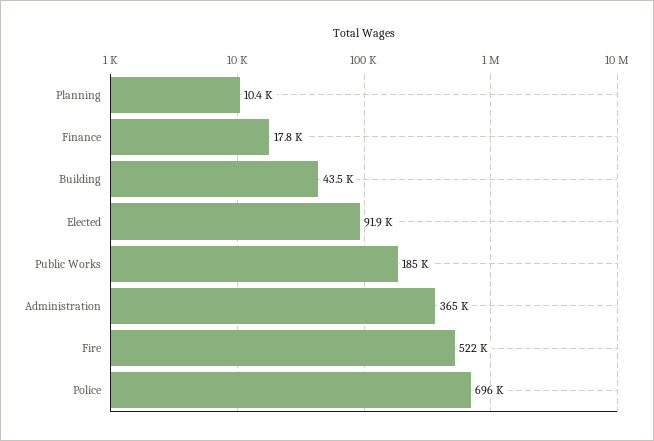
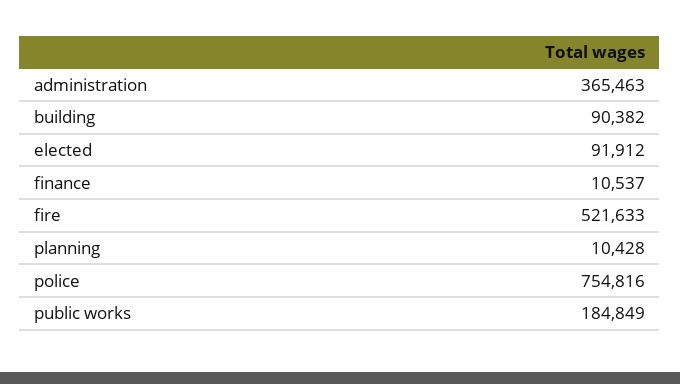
  {
    "Planning": 10428,
-   "Finance": 17800,
+   "Finance": 10537,
-   "Building": 43500,
+   "Building": 90382,
    "Elected": 91912,
    "Public Works": 184849,
    "Administration": 365463,
    "Fire": 521633,
-   "Police": 696000
+   "Police": 754816
  }

